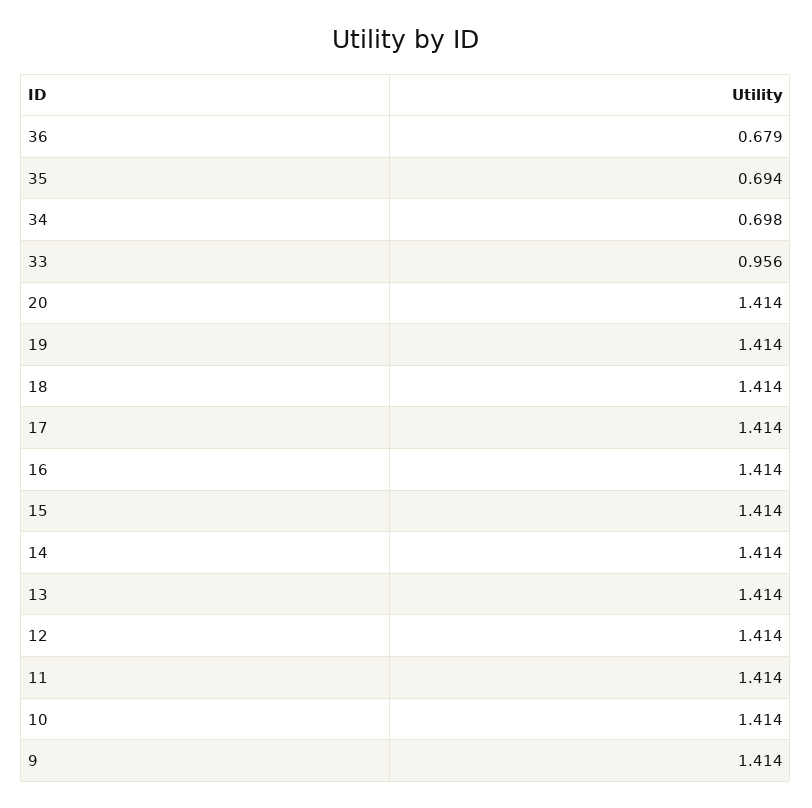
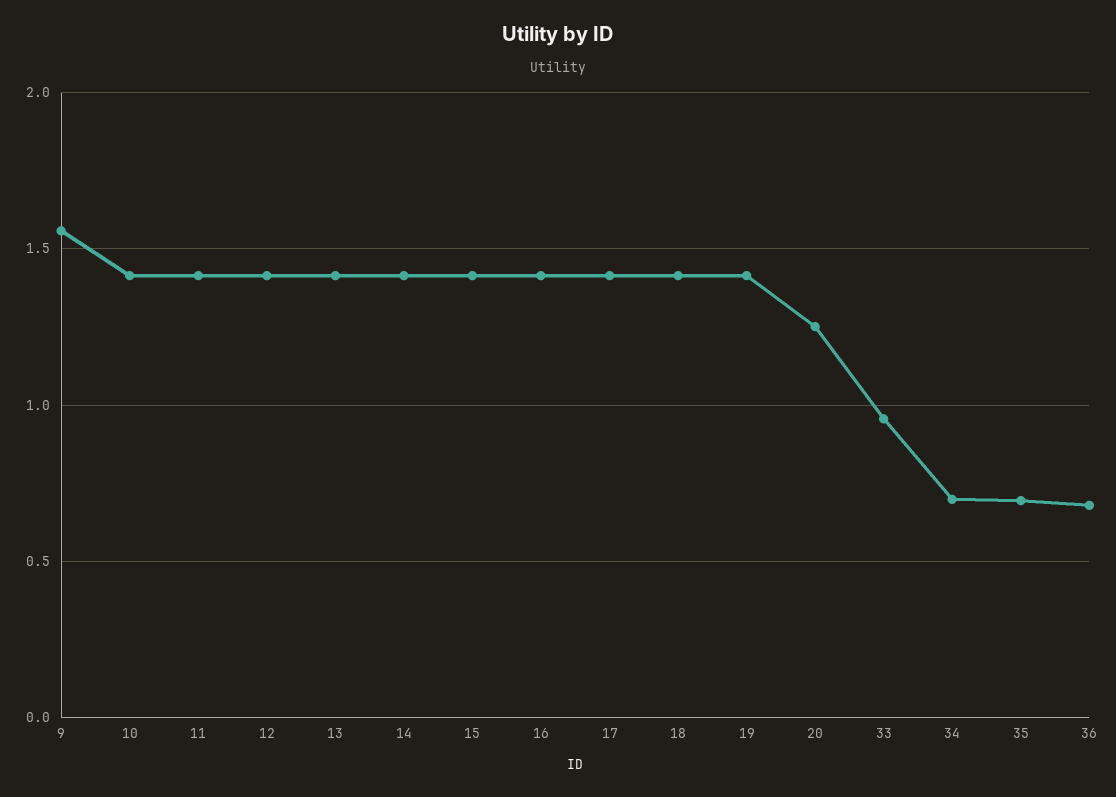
  {
    "36": 0.679,
    "35": 0.694,
    "34": 0.698,
    "33": 0.956,
-   "20": 1.414,
+   "20": 1.25,
    "19": 1.414,
    "18": 1.414,
    "17": 1.414,
    "16": 1.414,
    "15": 1.414,
    "14": 1.414,
    "13": 1.414,
    "12": 1.414,
    "11": 1.414,
    "10": 1.414,
-   "9": 1.414
+   "9": 1.55
  }

